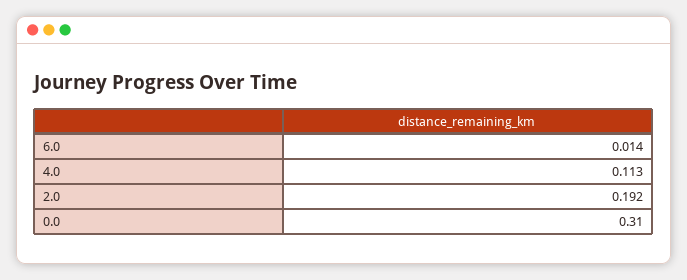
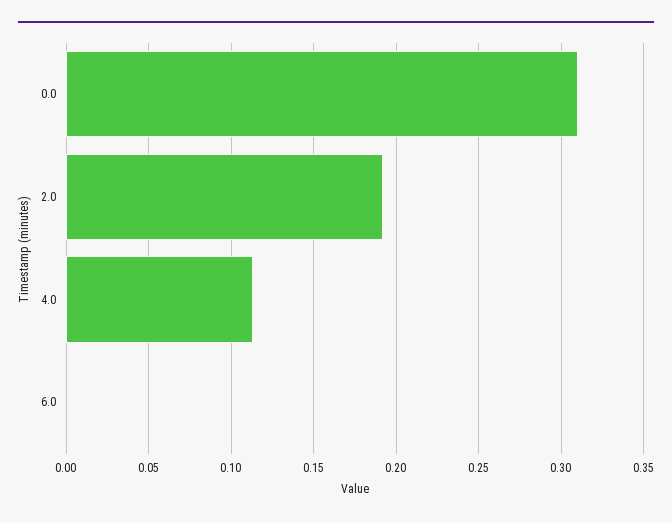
  {
-   "6.0": 0.014,
+   "6.0": 0,
    "4.0": 0.113,
    "2.0": 0.192,
    "0.0": 0.31
  }

